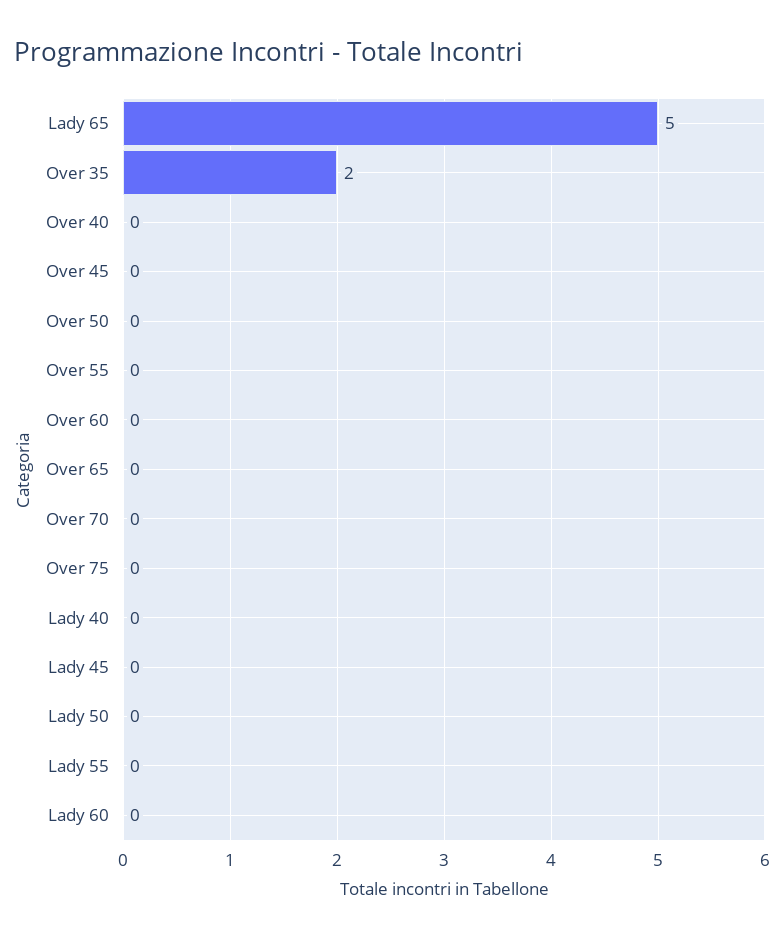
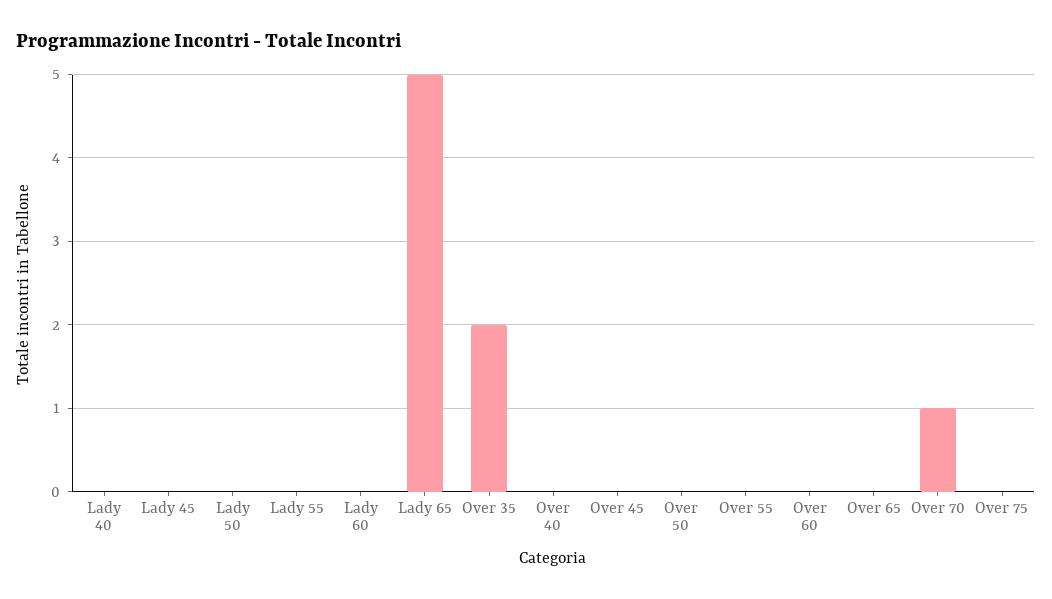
  {
    "Lady 65": 5,
    "Over 35": 2,
    "Over 40": 0,
    "Over 45": 0,
    "Over 50": 0,
    "Over 55": 0,
    "Over 60": 0,
    "Over 65": 0,
-   "Over 70": 0,
+   "Over 70": 1,
    "Over 75": 0,
    "Lady 40": 0,
    "Lady 45": 0,
    "Lady 50": 0,
    "Lady 55": 0,
    "Lady 60": 0
  }

